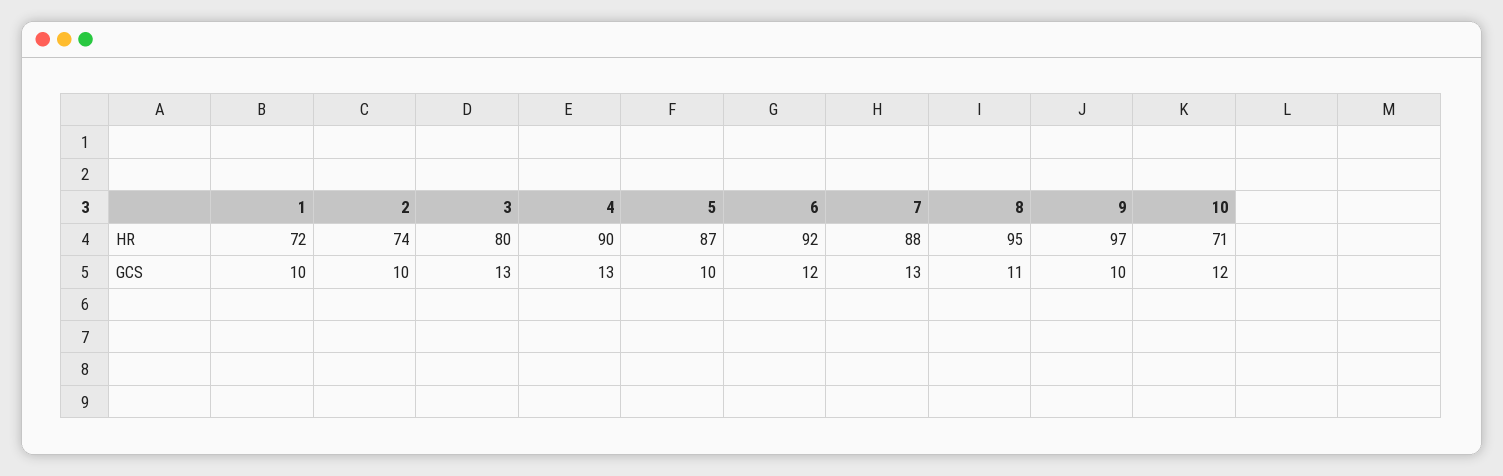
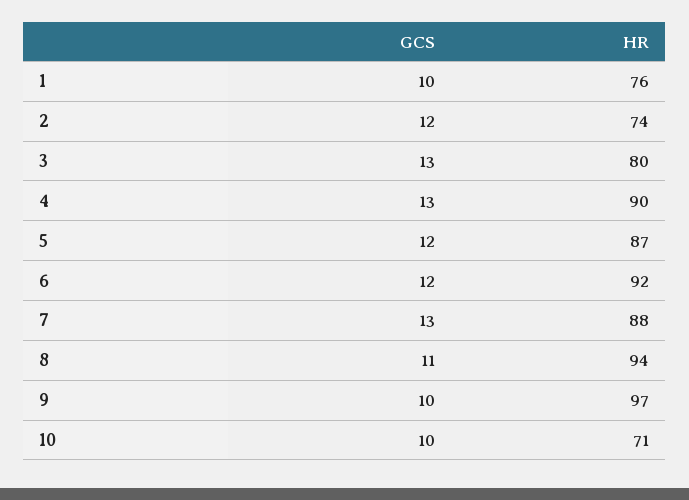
  {
    "1": {
-     "HR": 72,
+     "HR": 76,
      "GCS": 10
    },
    "2": {
      "HR": 74,
-     "GCS": 10
+     "GCS": 12
    },
    "3": {
      "HR": 80,
      "GCS": 13
    },
    "4": {
      "HR": 90,
      "GCS": 13
    },
    "5": {
      "HR": 87,
-     "GCS": 10
+     "GCS": 12
    },
    "6": {
      "HR": 92,
      "GCS": 12
    },
    "7": {
      "HR": 88,
      "GCS": 13
    },
    "8": {
-     "HR": 95,
+     "HR": 94,
      "GCS": 11
    },
    "9": {
      "HR": 97,
      "GCS": 10
    },
    "10": {
      "HR": 71,
-     "GCS": 12
+     "GCS": 10
    }
  }

